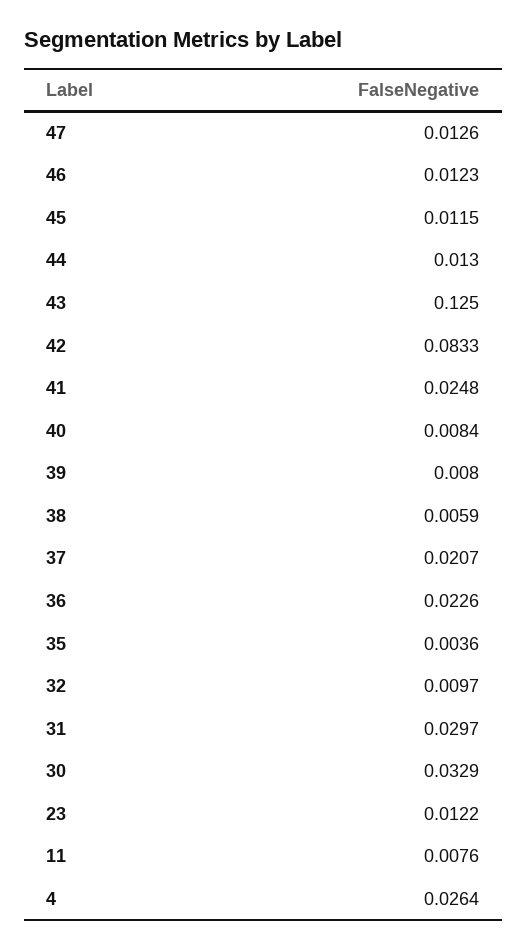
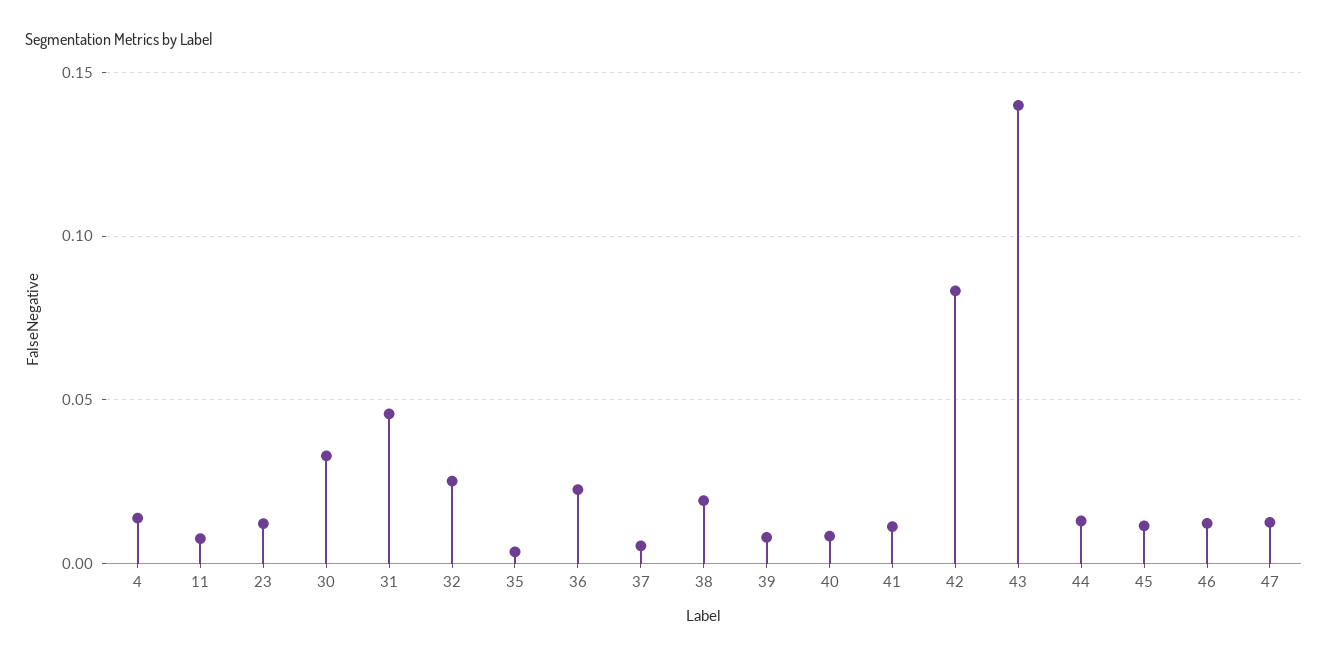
  {
    "47": 0.0126,
    "46": 0.0123,
    "45": 0.0115,
    "44": 0.013,
-   "43": 0.125,
+   "43": 0.14,
    "42": 0.0833,
-   "41": 0.0248,
+   "41": 0.01,
    "40": 0.0084,
    "39": 0.008,
-   "38": 0.0059,
+   "38": 0.02,
-   "37": 0.0207,
+   "37": 0.005,
    "36": 0.0226,
    "35": 0.0036,
-   "32": 0.0097,
+   "32": 0.025,
-   "31": 0.0297,
+   "31": 0.045,
    "30": 0.0329,
    "23": 0.0122,
    "11": 0.0076,
-   "4": 0.0264
+   "4": 0.015
  }

